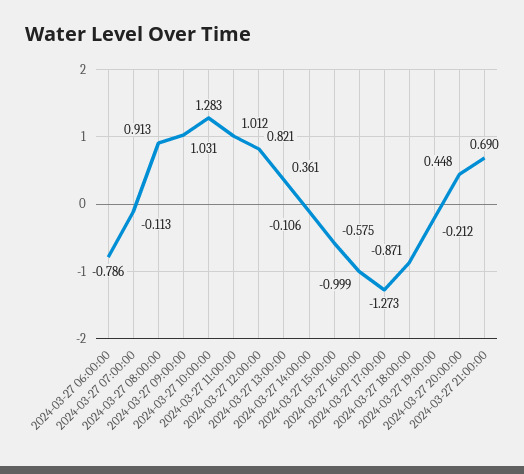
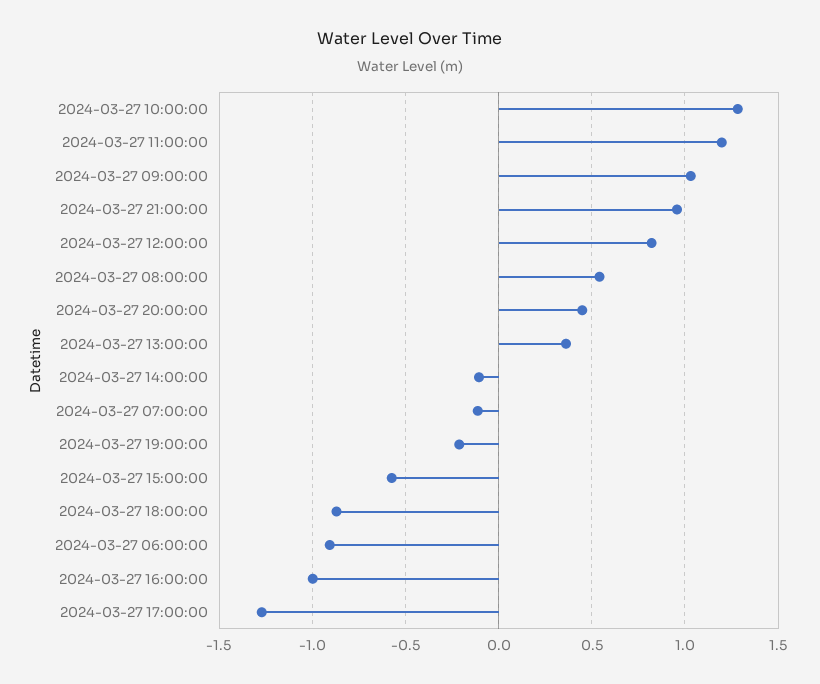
  {
-   "2024-03-27 06:00:00": -0.786,
+   "2024-03-27 06:00:00": -0.9,
    "2024-03-27 07:00:00": -0.113,
-   "2024-03-27 08:00:00": 0.913,
+   "2024-03-27 08:00:00": 0.55,
    "2024-03-27 09:00:00": 1.031,
    "2024-03-27 10:00:00": 1.283,
-   "2024-03-27 11:00:00": 1.012,
+   "2024-03-27 11:00:00": 1.2,
    "2024-03-27 12:00:00": 0.821,
    "2024-03-27 13:00:00": 0.361,
    "2024-03-27 14:00:00": -0.106,
    "2024-03-27 15:00:00": -0.575,
    "2024-03-27 16:00:00": -0.999,
    "2024-03-27 17:00:00": -1.273,
    "2024-03-27 18:00:00": -0.871,
    "2024-03-27 19:00:00": -0.212,
    "2024-03-27 20:00:00": 0.448,
-   "2024-03-27 21:00:00": 0.69
+   "2024-03-27 21:00:00": 0.95
  }

